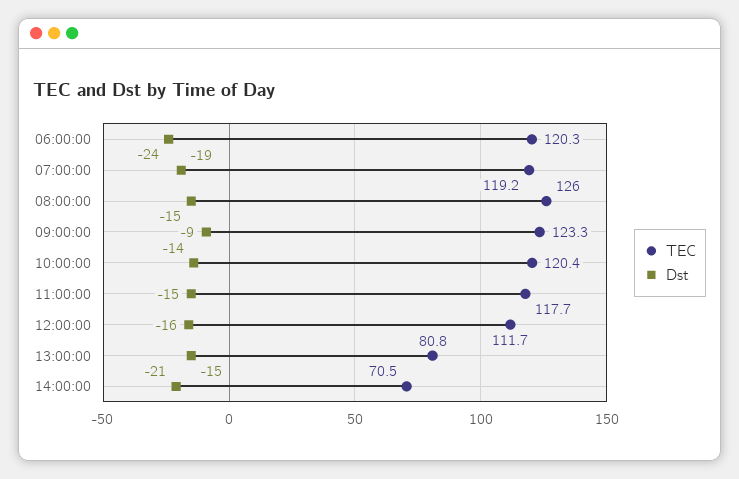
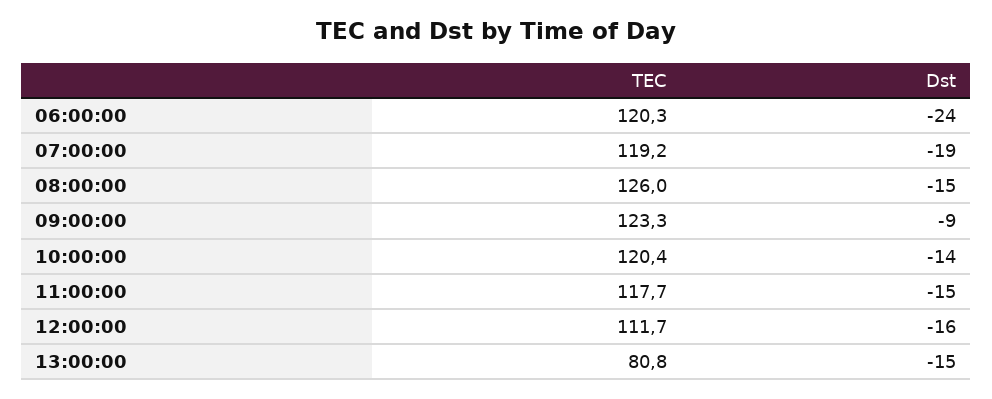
  {
    "TEC": {
      "06:00:00": 120.3,
      "07:00:00": 119.2,
      "08:00:00": 126,
      "09:00:00": 123.3,
      "10:00:00": 120.4,
      "11:00:00": 117.7,
      "12:00:00": 111.7,
-     "13:00:00": 80.8,
+     "13:00:00": 80.8
-     "14:00:00": 70.5
    },
    "Dst": {
      "06:00:00": -24,
      "07:00:00": -19,
      "08:00:00": -15,
      "09:00:00": -9,
      "10:00:00": -14,
      "11:00:00": -15,
      "12:00:00": -16,
-     "13:00:00": -15,
+     "13:00:00": -15
-     "14:00:00": -21
    }
  }

